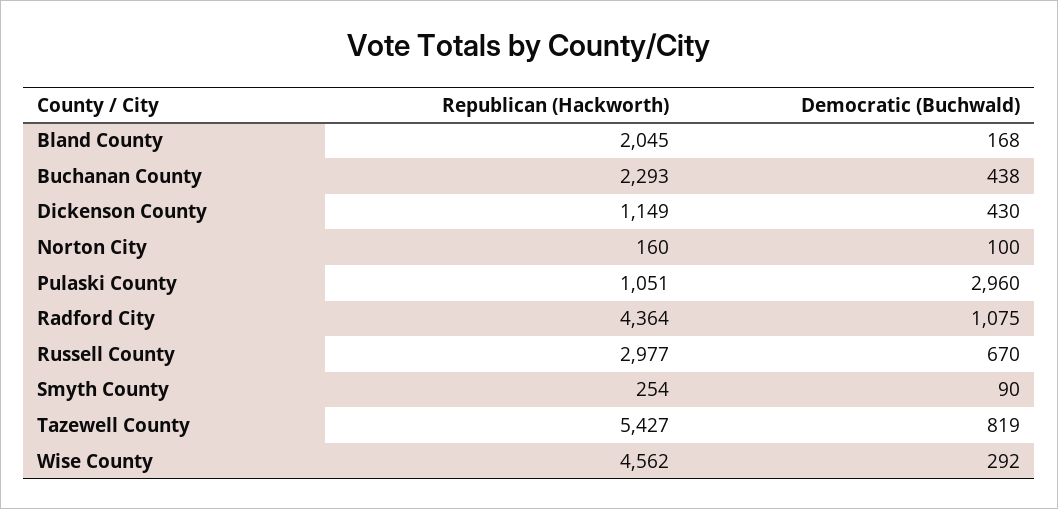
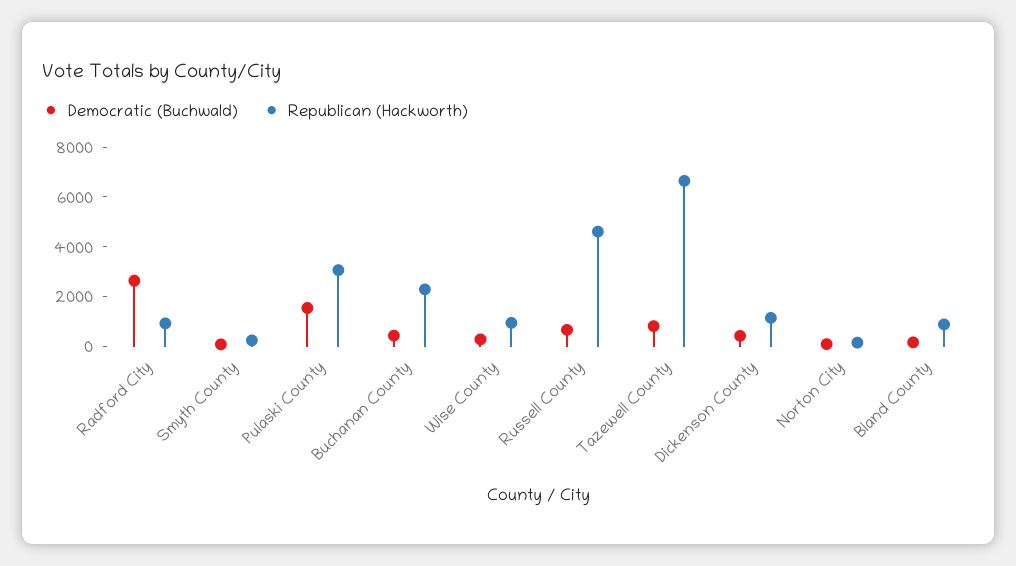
  {
    "Republican (Hackworth)": {
-     "Bland County": 2045,
+     "Bland County": 1000,
      "Buchanan County": 2293,
      "Dickenson County": 1149,
      "Norton City": 160,
-     "Pulaski County": 1051,
+     "Pulaski County": 3000,
-     "Radford City": 4364,
+     "Radford City": 1000,
-     "Russell County": 2977,
+     "Russell County": 4500,
      "Smyth County": 254,
-     "Tazewell County": 5427,
+     "Tazewell County": 6500,
-     "Wise County": 4562
+     "Wise County": 1000
    },
    "Democratic (Buchwald)": {
      "Bland County": 168,
      "Buchanan County": 438,
      "Dickenson County": 430,
      "Norton City": 100,
-     "Pulaski County": 2960,
+     "Pulaski County": 1500,
-     "Radford City": 1075,
+     "Radford City": 2500,
      "Russell County": 670,
      "Smyth County": 90,
      "Tazewell County": 819,
      "Wise County": 292
    }
  }

